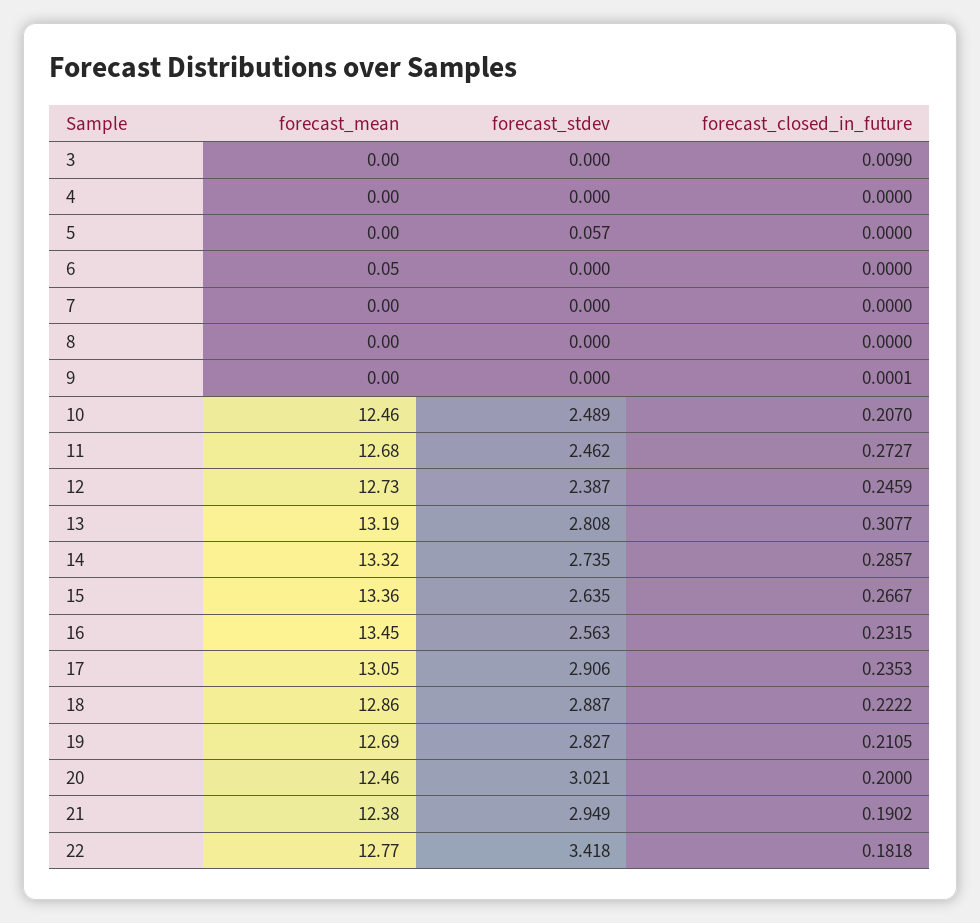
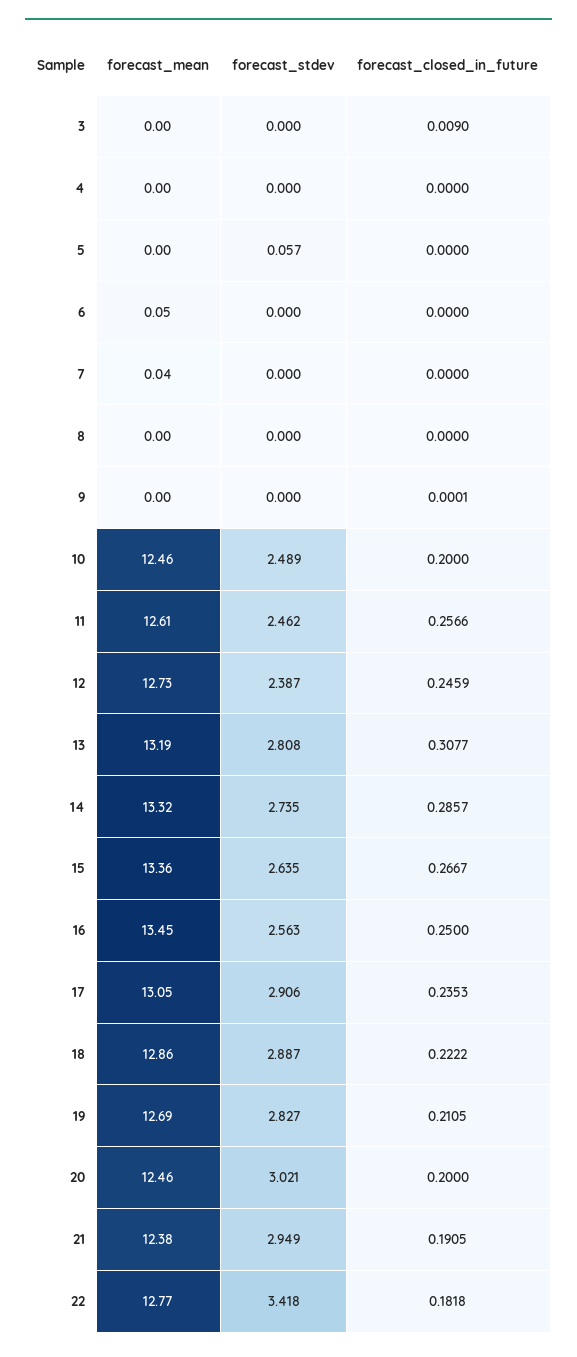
  {
    "forecast_mean": {
      "3": 0,
      "4": 0,
      "5": 0,
      "6": 0.05,
-     "7": 0,
+     "7": 0.04,
      "8": 0,
      "9": 0,
      "10": 12.46,
-     "11": 12.68,
+     "11": 12.61,
      "12": 12.73,
      "13": 13.19,
      "14": 13.32,
      "15": 13.36,
      "16": 13.45,
      "17": 13.05,
      "18": 12.86,
      "19": 12.69,
      "20": 12.46,
      "21": 12.38,
      "22": 12.77
    },
    "forecast_stdev": {
      "3": 0,
      "4": 0,
      "5": 0.057,
      "6": 0,
      "7": 0,
      "8": 0,
      "9": 0,
      "10": 2.489,
      "11": 2.462,
      "12": 2.387,
      "13": 2.808,
      "14": 2.735,
      "15": 2.635,
      "16": 2.563,
      "17": 2.906,
      "18": 2.887,
      "19": 2.827,
      "20": 3.021,
      "21": 2.949,
      "22": 3.418
    },
    "forecast_closed_in_future": {
      "3": 0.009,
      "4": 0,
      "5": 0,
      "6": 0,
      "7": 0,
      "8": 0,
      "9": 0.0001,
-     "10": 0.207,
+     "10": 0.2,
-     "11": 0.2727,
+     "11": 0.2566,
      "12": 0.2459,
      "13": 0.3077,
      "14": 0.2857,
      "15": 0.2667,
-     "16": 0.2315,
+     "16": 0.25,
      "17": 0.2353,
      "18": 0.2222,
      "19": 0.2105,
      "20": 0.2,
-     "21": 0.1902,
+     "21": 0.1905,
      "22": 0.1818
    }
  }

